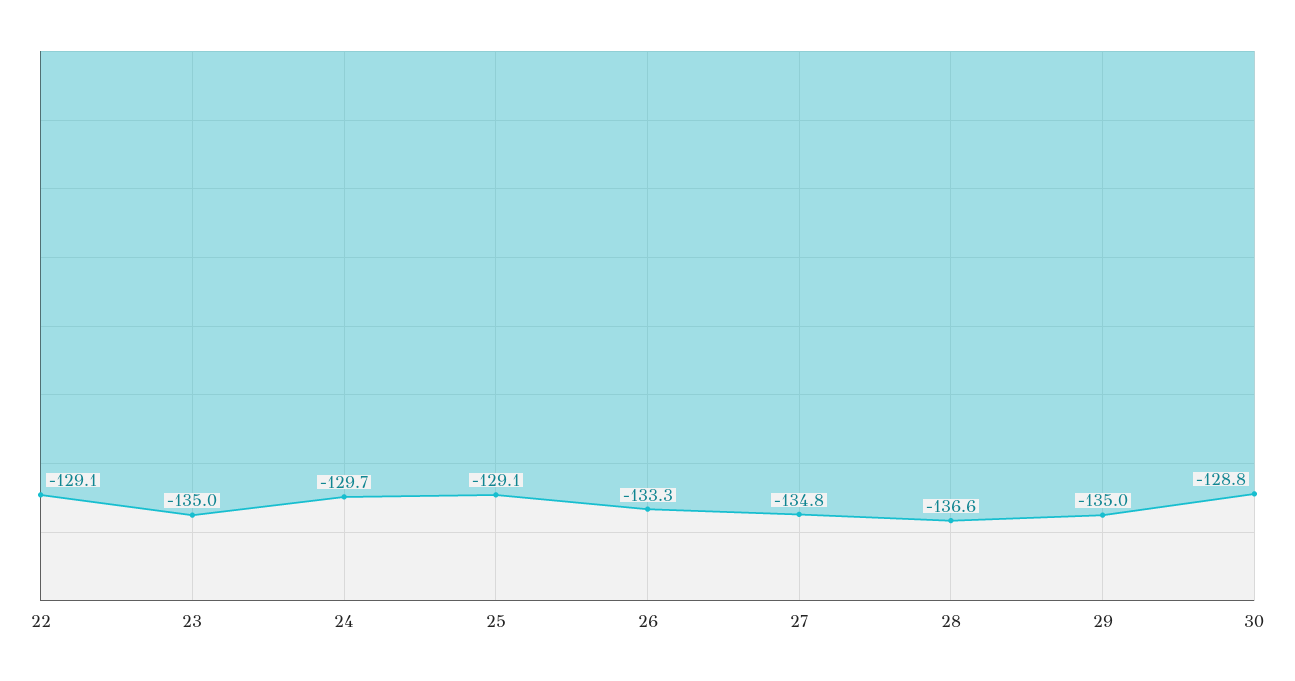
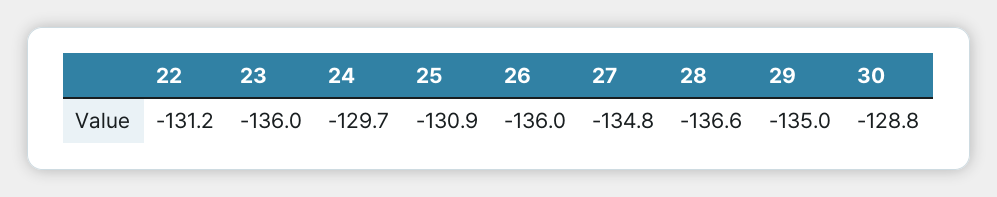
  {
-   "22": -129.1,
+   "22": -131.2,
-   "23": -135,
+   "23": -136,
    "24": -129.7,
-   "25": -129.1,
+   "25": -130.9,
-   "26": -133.3,
+   "26": -136,
    "27": -134.8,
    "28": -136.6,
    "29": -135,
    "30": -128.8
  }

